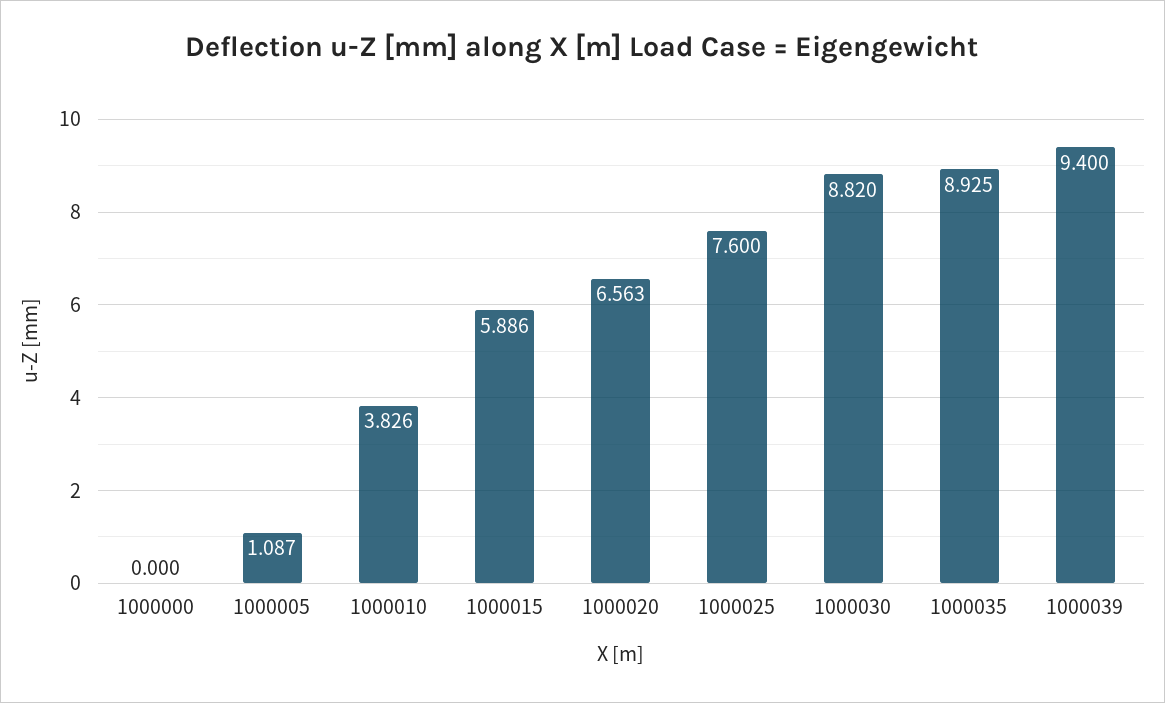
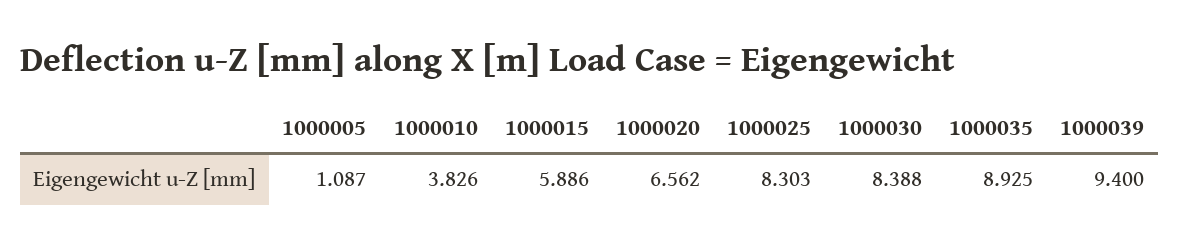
  {
-   "1000000": 0,
    "1000005": 1.087,
    "1000010": 3.826,
    "1000015": 5.886,
-   "1000020": 6.563,
+   "1000020": 6.562,
-   "1000025": 7.6,
+   "1000025": 8.303,
-   "1000030": 8.82,
+   "1000030": 8.388,
    "1000035": 8.925,
    "1000039": 9.4
  }

